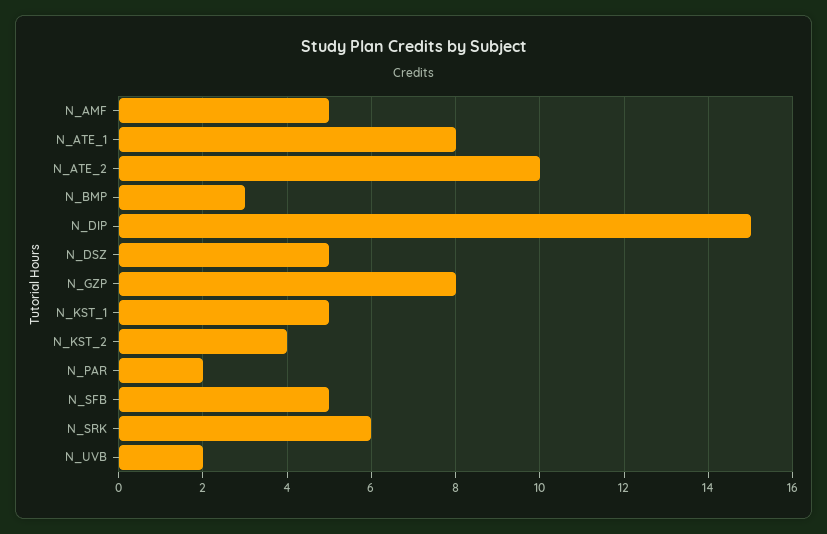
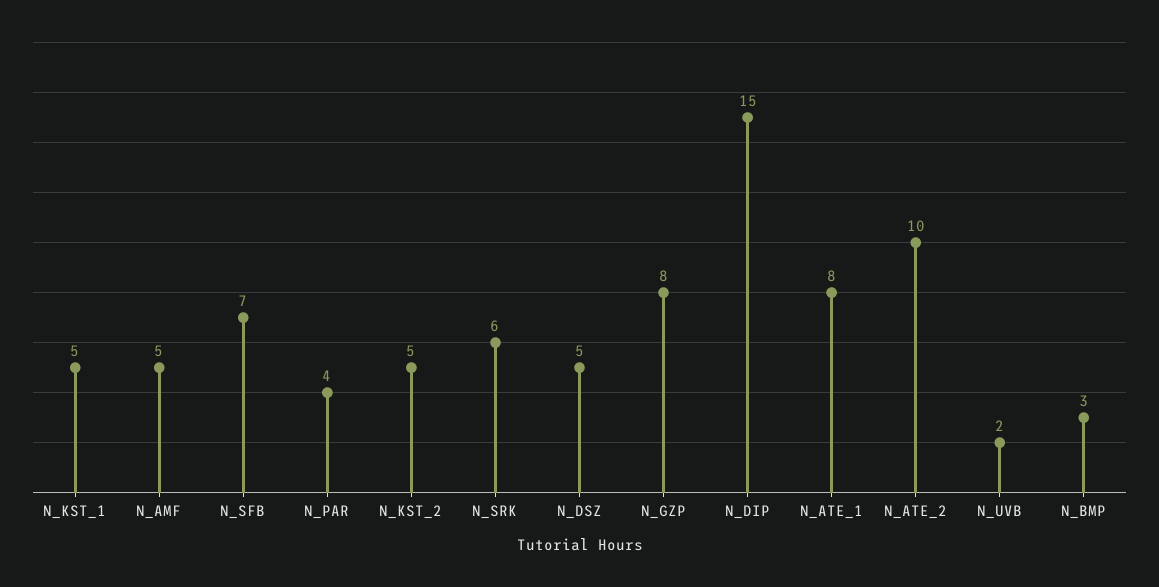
  {
    "N_AMF": 5,
    "N_ATE_1": 8,
    "N_ATE_2": 10,
    "N_BMP": 3,
    "N_DIP": 15,
    "N_DSZ": 5,
    "N_GZP": 8,
    "N_KST_1": 5,
-   "N_KST_2": 4,
+   "N_KST_2": 5,
-   "N_PAR": 2,
+   "N_PAR": 4,
-   "N_SFB": 5,
+   "N_SFB": 7,
    "N_SRK": 6,
    "N_UVB": 2
  }

